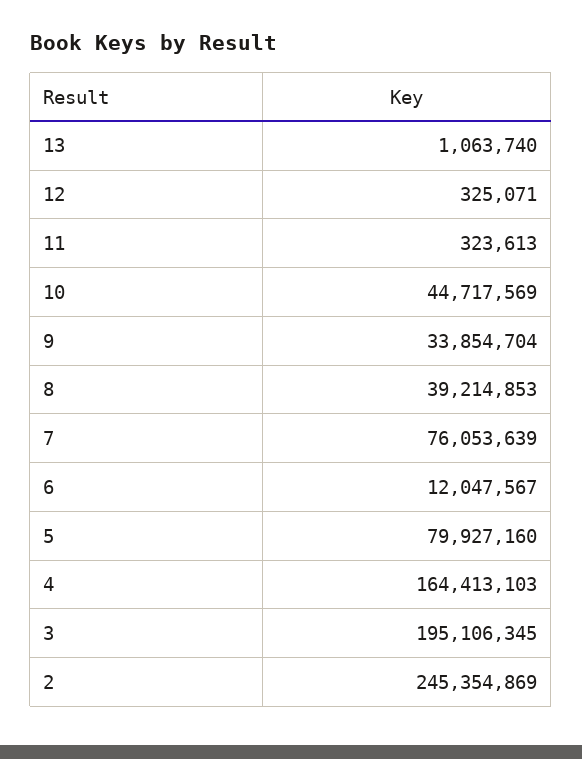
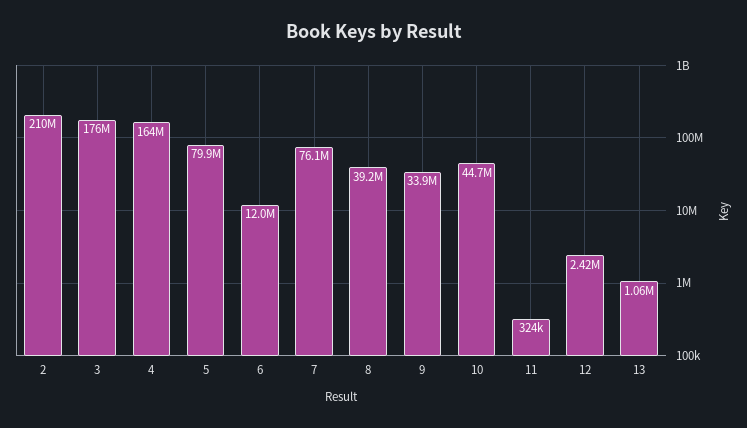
  {
    "13": 1063740,
-   "12": 325071,
+   "12": 2420000,
    "11": 323613,
    "10": 44717569,
    "9": 33854704,
    "8": 39214853,
    "7": 76053639,
    "6": 12047567,
    "5": 79927160,
    "4": 164413103,
-   "3": 195106345,
+   "3": 176000000,
-   "2": 245354869
+   "2": 210000000
  }

